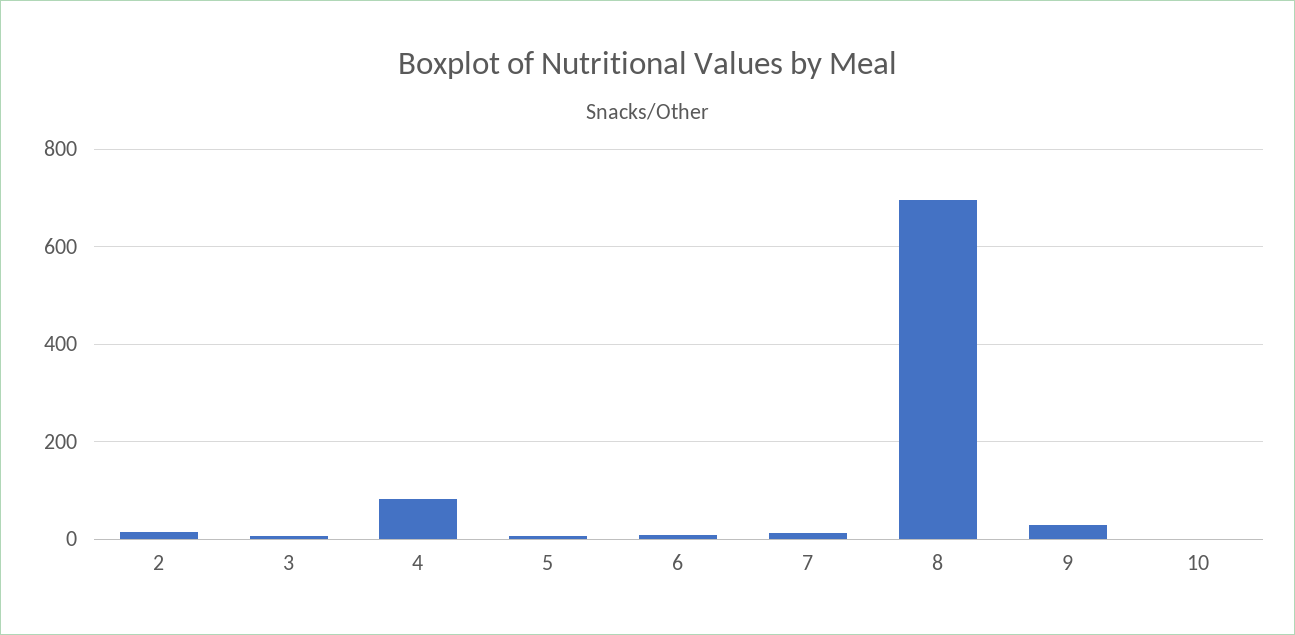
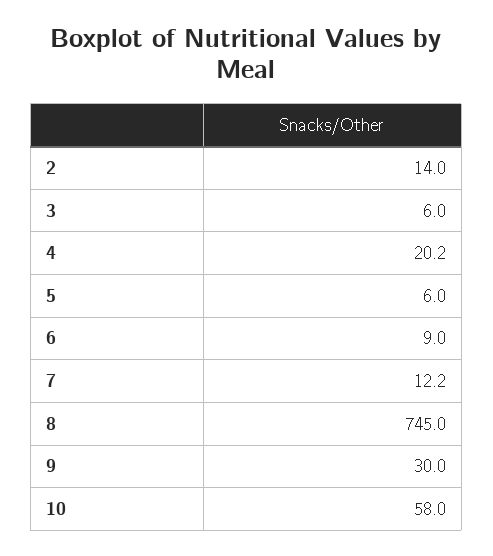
  {
    "2": 14,
    "3": 6,
-   "4": 80,
+   "4": 20.2,
    "5": 6,
    "6": 9,
    "7": 12.2,
-   "8": 700,
+   "8": 745,
    "9": 30,
-   "10": 0
+   "10": 58
  }

